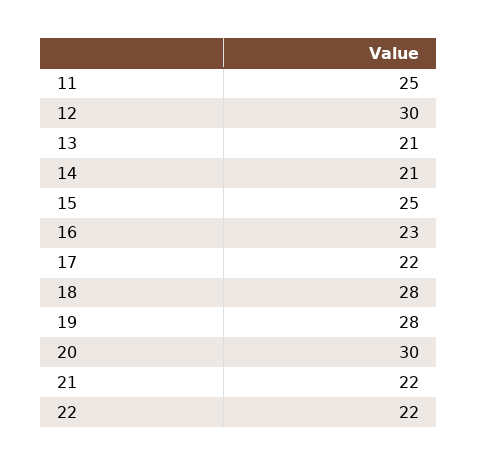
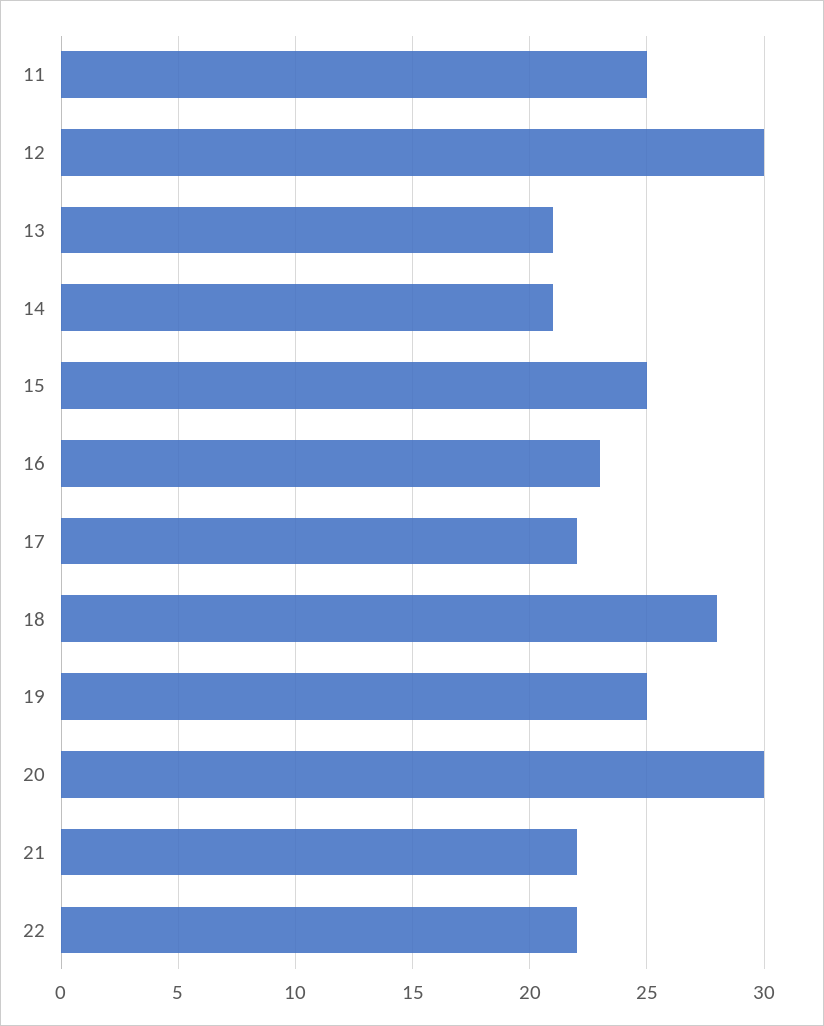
  {
    "11": 25,
    "12": 30,
    "13": 21,
    "14": 21,
    "15": 25,
    "16": 23,
    "17": 22,
    "18": 28,
-   "19": 28,
+   "19": 25,
    "20": 30,
    "21": 22,
    "22": 22
  }

